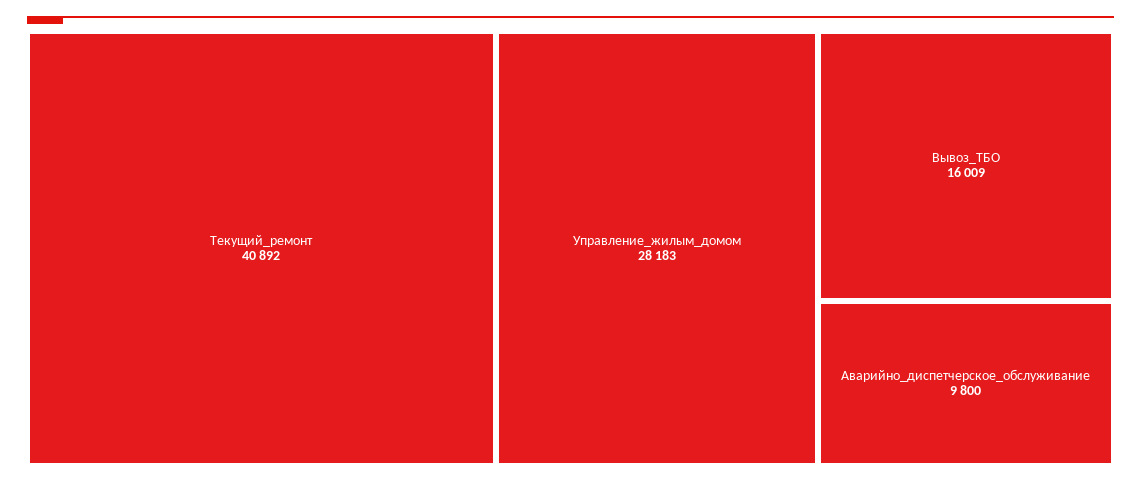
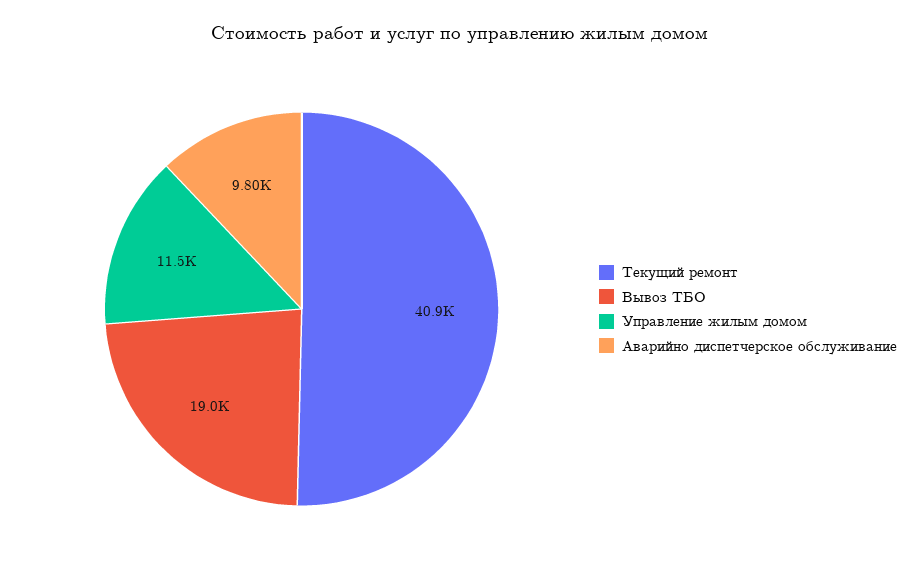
  {
    "Текущий_ремонт": 40892,
-   "Управление_жилым_домом": 28183,
+   "Управление_жилым_домом": 11500,
-   "Вывоз_ТБО": 16009,
+   "Вывоз_ТБО": 19000,
    "Аварийно_диспетчерское_обслуживание": 9800
  }

